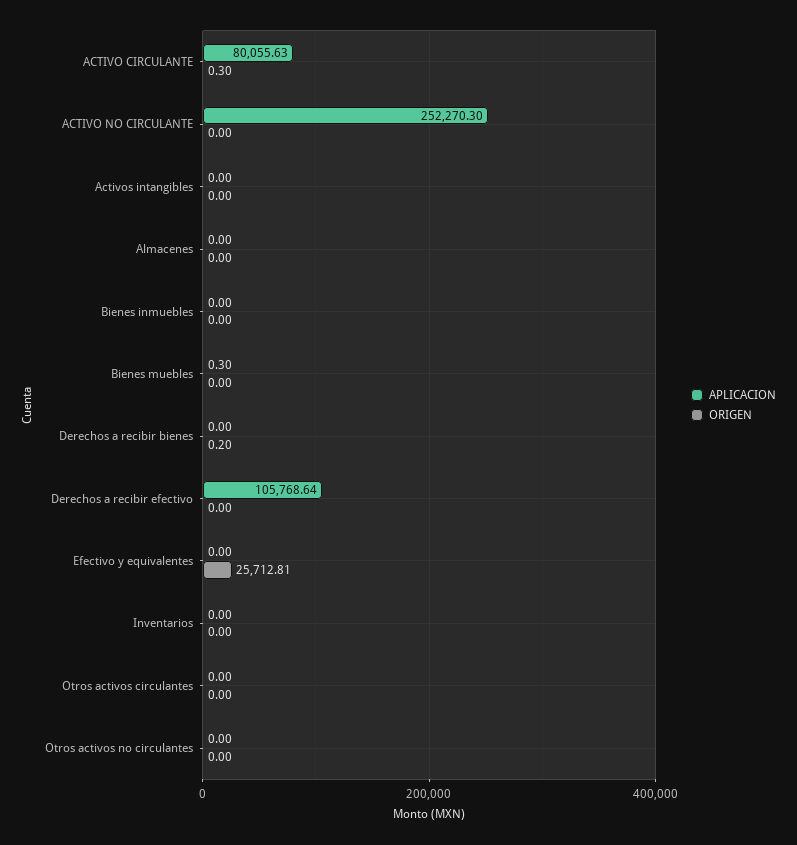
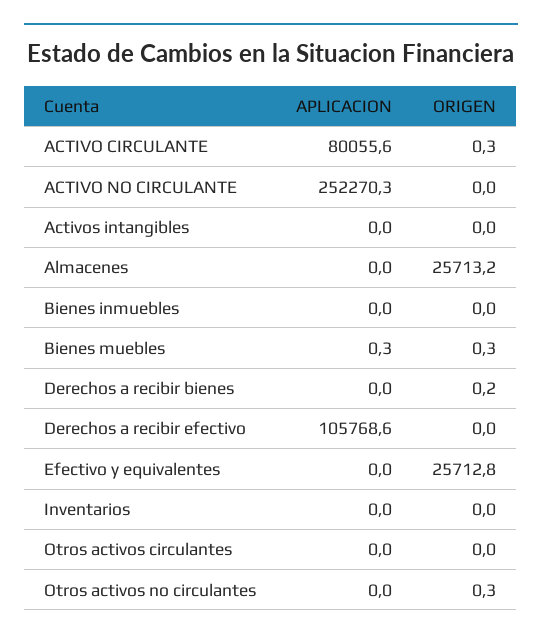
  {
    "APLICACION": {
      "ACTIVO CIRCULANTE": 80055.63,
      "ACTIVO NO CIRCULANTE": 252270.3,
      "Activos intangibles": 0,
      "Almacenes": 0,
      "Bienes inmuebles": 0,
      "Bienes muebles": 0.3,
      "Derechos a recibir bienes": 0,
      "Derechos a recibir efectivo": 105768.64,
      "Efectivo y equivalentes": 0,
      "Inventarios": 0,
      "Otros activos circulantes": 0,
      "Otros activos no circulantes": 0
    },
    "ORIGEN": {
      "ACTIVO CIRCULANTE": 0.3,
      "ACTIVO NO CIRCULANTE": 0,
      "Activos intangibles": 0,
-     "Almacenes": 0,
+     "Almacenes": 25713.2,
      "Bienes inmuebles": 0,
-     "Bienes muebles": 0,
+     "Bienes muebles": 0.3,
      "Derechos a recibir bienes": 0.2,
      "Derechos a recibir efectivo": 0,
      "Efectivo y equivalentes": 25712.81,
      "Inventarios": 0,
      "Otros activos circulantes": 0,
-     "Otros activos no circulantes": 0
+     "Otros activos no circulantes": 0.3
    }
  }

